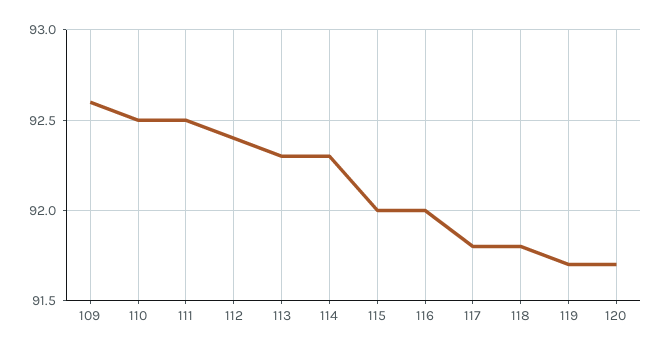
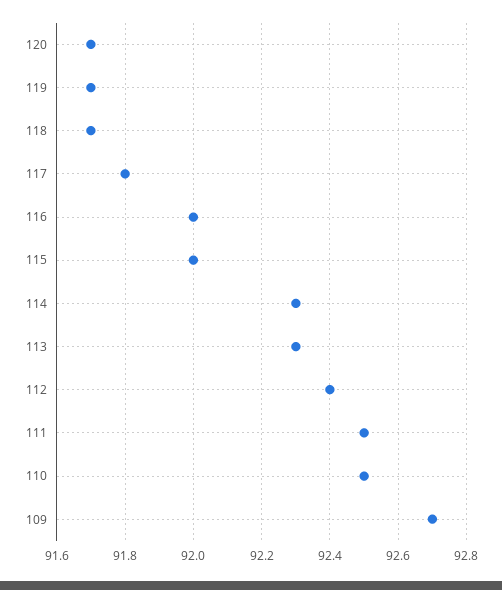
  {
-   "109": 92.6,
+   "109": 92.7,
    "110": 92.5,
    "111": 92.5,
    "112": 92.4,
    "113": 92.3,
    "114": 92.3,
    "115": 92,
    "116": 92,
    "117": 91.8,
-   "118": 91.8,
+   "118": 91.7,
    "119": 91.7,
    "120": 91.7
  }

